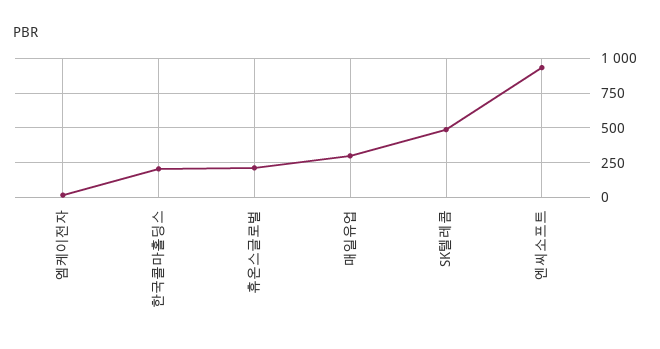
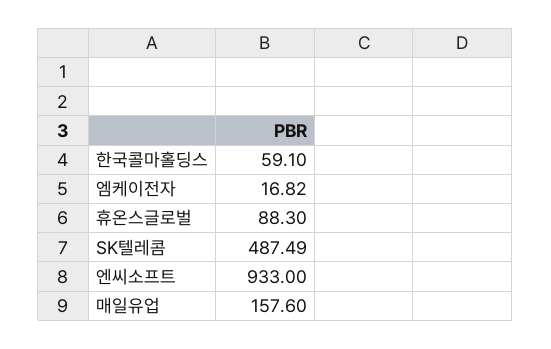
  {
    "엠케이전자": 16.82,
-   "한국콜마홀딩스": 200,
+   "한국콜마홀딩스": 59.1,
-   "휴온스글로벌": 200,
+   "휴온스글로벌": 88.3,
-   "매일유업": 300,
+   "매일유업": 157.6,
    "SK텔레콤": 487.49,
    "엔씨소프트": 933
  }

